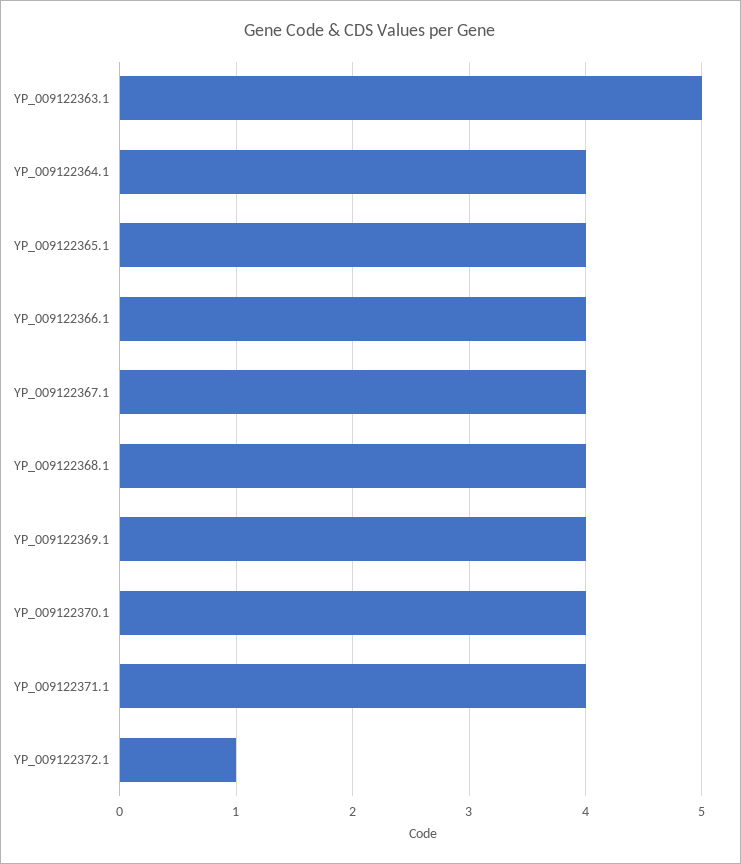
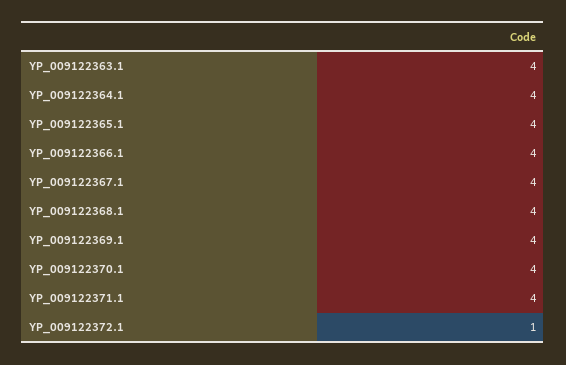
  {
-   "YP_009122363.1": 5,
+   "YP_009122363.1": 4,
    "YP_009122364.1": 4,
    "YP_009122365.1": 4,
    "YP_009122366.1": 4,
    "YP_009122367.1": 4,
    "YP_009122368.1": 4,
    "YP_009122369.1": 4,
    "YP_009122370.1": 4,
    "YP_009122371.1": 4,
    "YP_009122372.1": 1
  }

